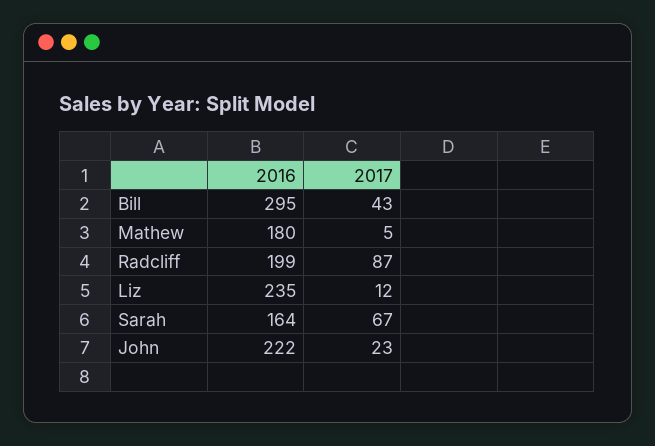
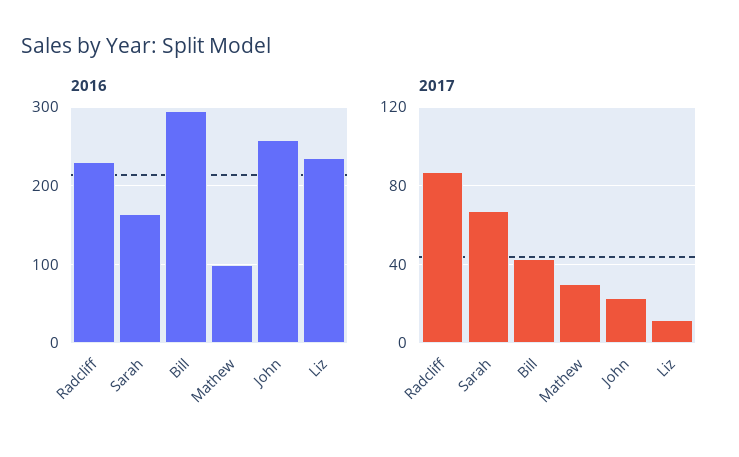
  {
    "2016": {
      "Bill": 295,
-     "Mathew": 180,
+     "Mathew": 100,
-     "Radcliff": 199,
+     "Radcliff": 230,
      "Liz": 235,
      "Sarah": 164,
-     "John": 222
+     "John": 260
    },
    "2017": {
      "Bill": 43,
-     "Mathew": 5,
+     "Mathew": 30,
      "Radcliff": 87,
      "Liz": 12,
      "Sarah": 67,
      "John": 23
    }
  }

